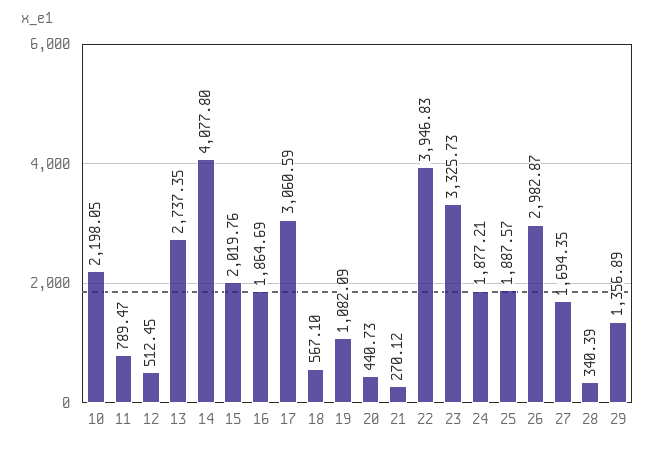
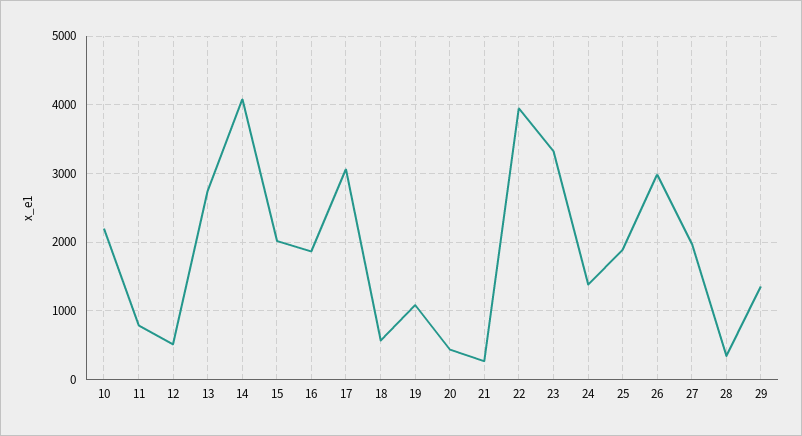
  {
    "10": 2198.05,
    "11": 789.47,
    "12": 512.45,
    "13": 2737.35,
    "14": 4077.8,
    "15": 2019.76,
    "16": 1864.69,
    "17": 3060.59,
    "18": 567.1,
    "19": 1082.09,
    "20": 440.73,
    "21": 270.12,
    "22": 3946.83,
    "23": 3325.73,
-   "24": 1877.21,
+   "24": 1400,
    "25": 1887.57,
    "26": 2982.87,
-   "27": 1694.35,
+   "27": 2000,
    "28": 340.39,
    "29": 1356.89
  }

